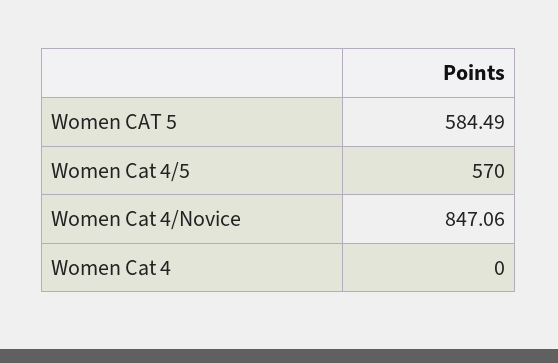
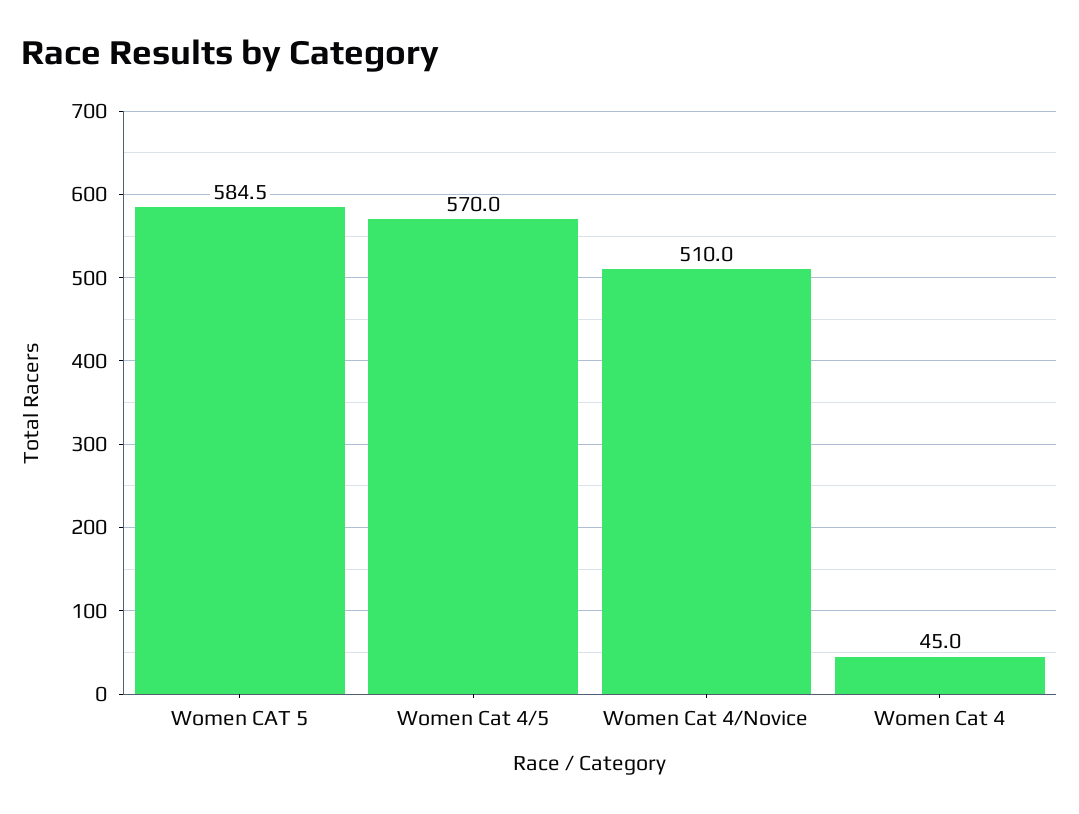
  {
    "Women CAT 5": 584.49,
    "Women Cat 4/5": 570,
-   "Women Cat 4/Novice": 847.06,
+   "Women Cat 4/Novice": 510,
-   "Women Cat 4": 0
+   "Women Cat 4": 45
  }

